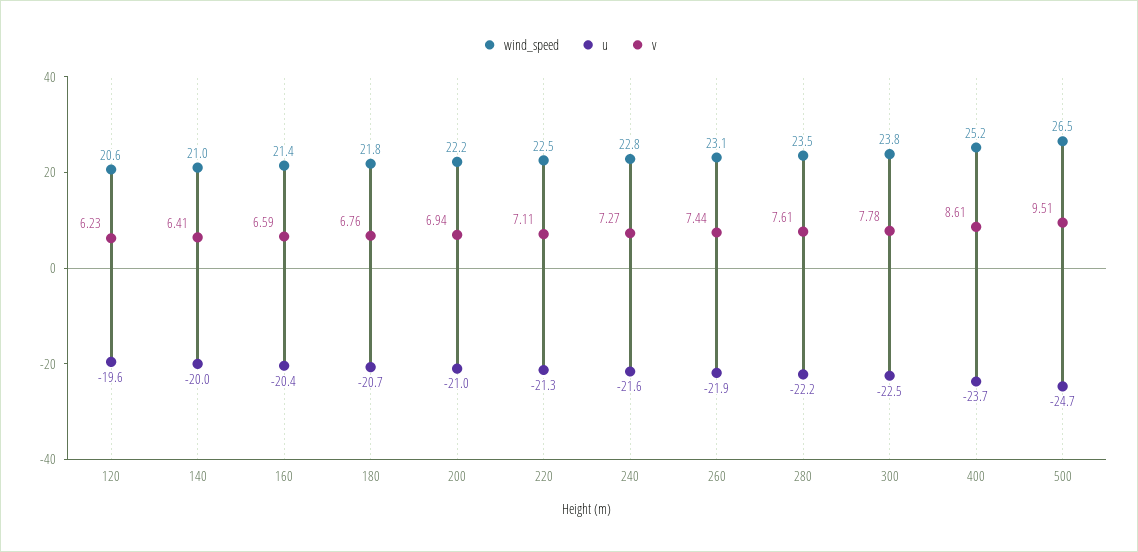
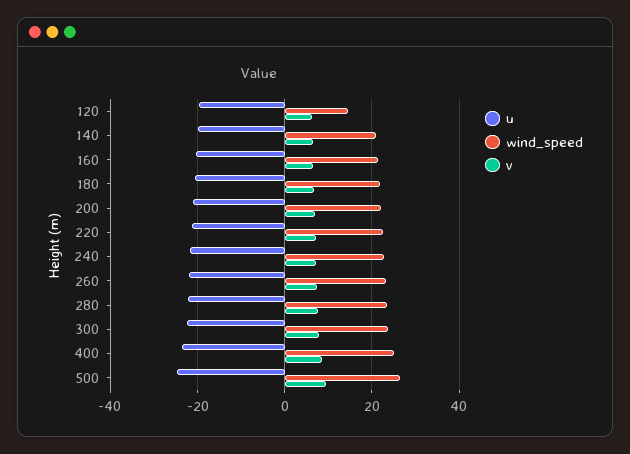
  {
    "wind_speed": {
-     "120": 20.6,
+     "120": 14,
      "140": 21,
      "160": 21.4,
      "180": 21.8,
      "200": 22.2,
      "220": 22.5,
      "240": 22.8,
      "260": 23.1,
      "280": 23.5,
      "300": 23.8,
      "400": 25.2,
      "500": 26.5
    },
    "u": {
      "120": -19.6,
      "140": -20,
      "160": -20.4,
      "180": -20.7,
      "200": -21,
      "220": -21.3,
      "240": -21.6,
      "260": -21.9,
      "280": -22.2,
      "300": -22.5,
      "400": -23.7,
      "500": -24.7
    },
    "v": {
      "120": 6.23,
      "140": 6.41,
      "160": 6.59,
      "180": 6.76,
      "200": 6.94,
      "220": 7.11,
      "240": 7.27,
      "260": 7.44,
      "280": 7.61,
      "300": 7.78,
      "400": 8.61,
      "500": 9.51
    }
  }

